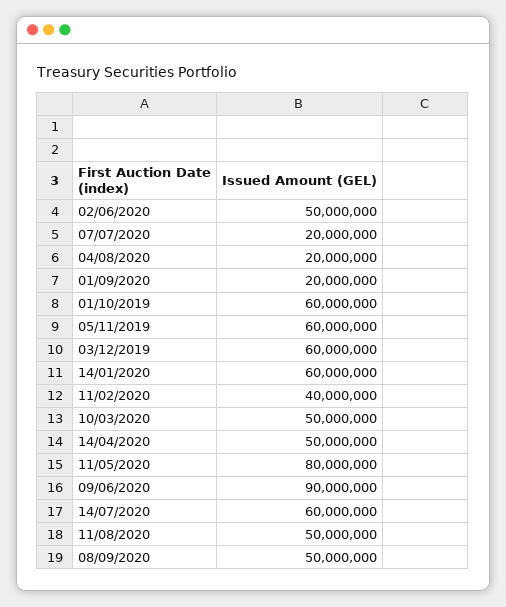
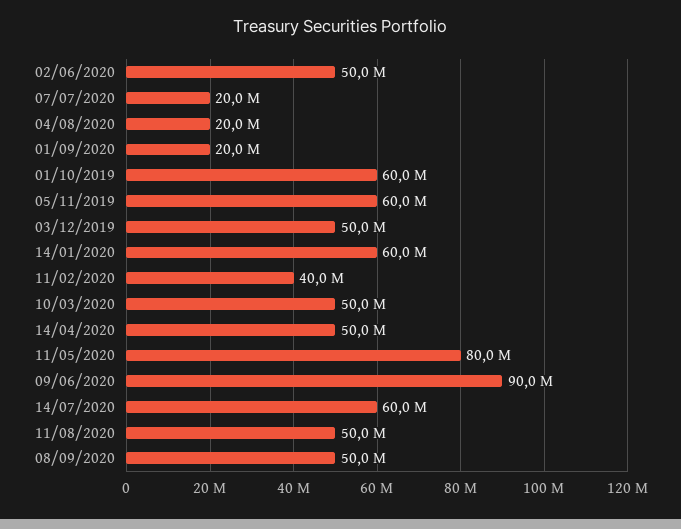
  {
    "02/06/2020": 50000000,
    "07/07/2020": 20000000,
    "04/08/2020": 20000000,
    "01/09/2020": 20000000,
    "01/10/2019": 60000000,
    "05/11/2019": 60000000,
-   "03/12/2019": 60000000,
+   "03/12/2019": 50000000,
    "14/01/2020": 60000000,
    "11/02/2020": 40000000,
    "10/03/2020": 50000000,
    "14/04/2020": 50000000,
    "11/05/2020": 80000000,
    "09/06/2020": 90000000,
    "14/07/2020": 60000000,
    "11/08/2020": 50000000,
    "08/09/2020": 50000000
  }

